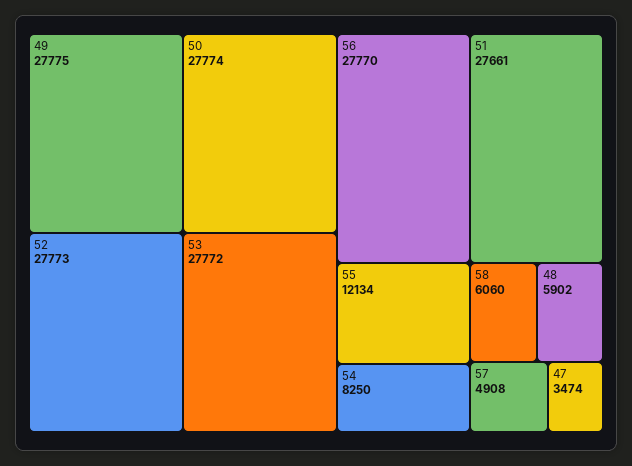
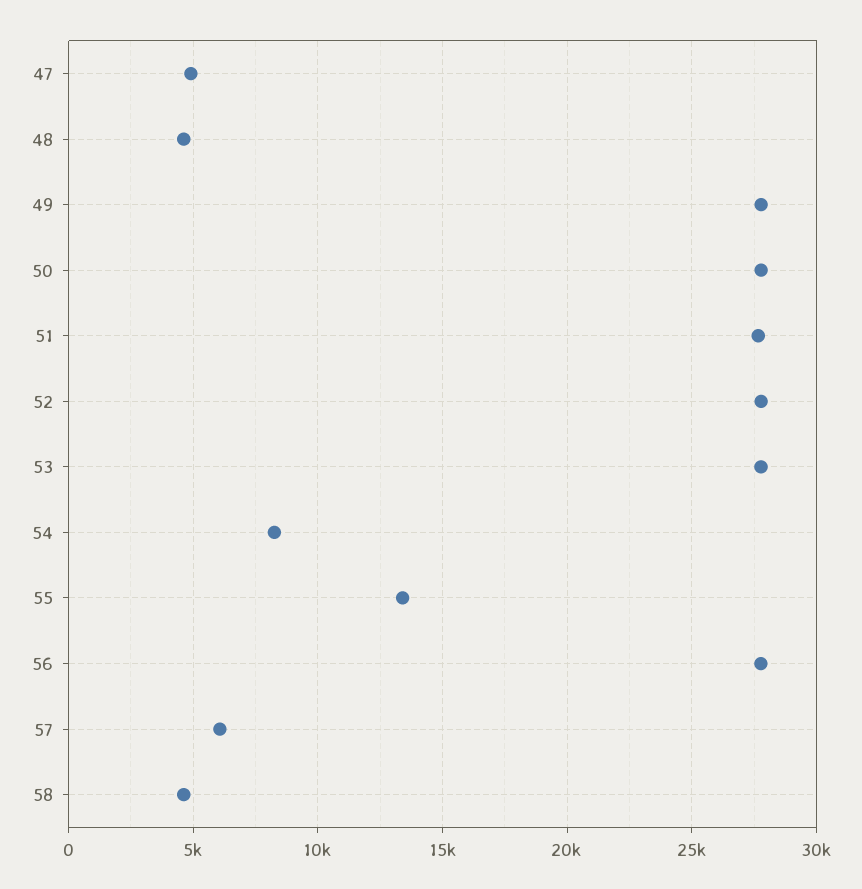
  {
    "49": 27775,
    "50": 27774,
    "52": 27773,
    "53": 27772,
    "56": 27770,
    "51": 27661,
-   "55": 12134,
+   "55": 13500,
    "54": 8250,
-   "58": 6060,
+   "58": 4500,
-   "48": 5902,
+   "48": 4500,
-   "57": 4908,
+   "57": 6000,
-   "47": 3474
+   "47": 5000
  }

